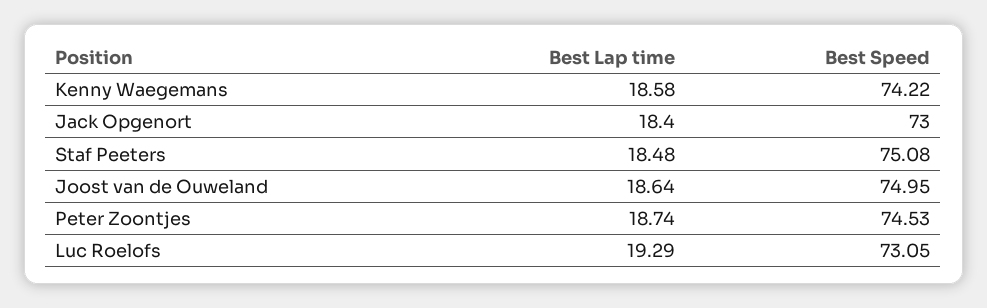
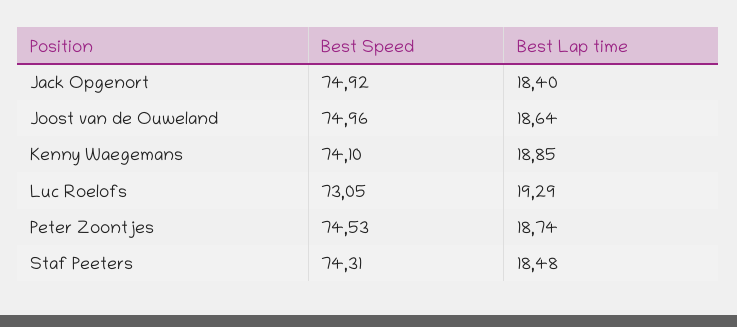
  {
    "Best Lap time": {
-     "Kenny Waegemans": 18.58,
+     "Kenny Waegemans": 18.85,
      "Jack Opgenort": 18.4,
      "Staf Peeters": 18.48,
      "Joost van de Ouweland": 18.64,
      "Peter Zoontjes": 18.74,
      "Luc Roelofs": 19.29
    },
    "Best Speed": {
-     "Kenny Waegemans": 74.22,
+     "Kenny Waegemans": 74.1,
-     "Jack Opgenort": 73,
+     "Jack Opgenort": 74.92,
-     "Staf Peeters": 75.08,
+     "Staf Peeters": 74.31,
-     "Joost van de Ouweland": 74.95,
+     "Joost van de Ouweland": 74.96,
      "Peter Zoontjes": 74.53,
      "Luc Roelofs": 73.05
    }
  }

